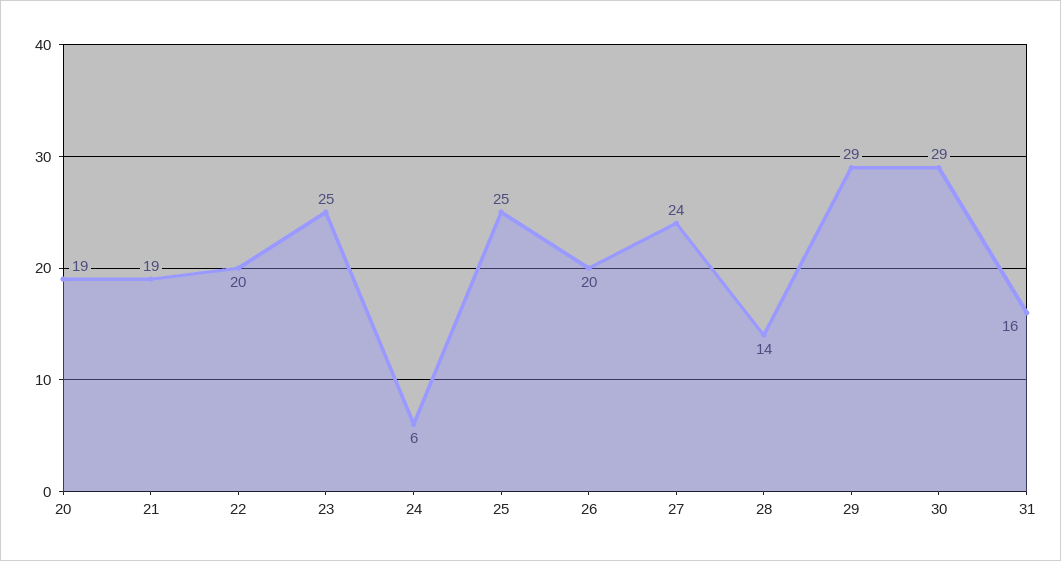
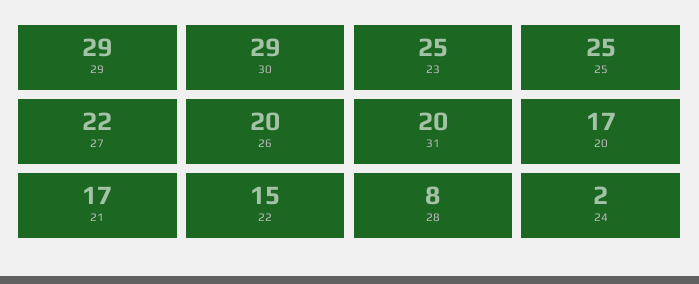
  {
-   "20": 19,
+   "20": 17,
-   "21": 19,
+   "21": 17,
-   "22": 20,
+   "22": 15,
    "23": 25,
-   "24": 6,
+   "24": 2,
    "25": 25,
    "26": 20,
-   "27": 24,
+   "27": 22,
-   "28": 14,
+   "28": 8,
    "29": 29,
    "30": 29,
-   "31": 16
+   "31": 20
  }

